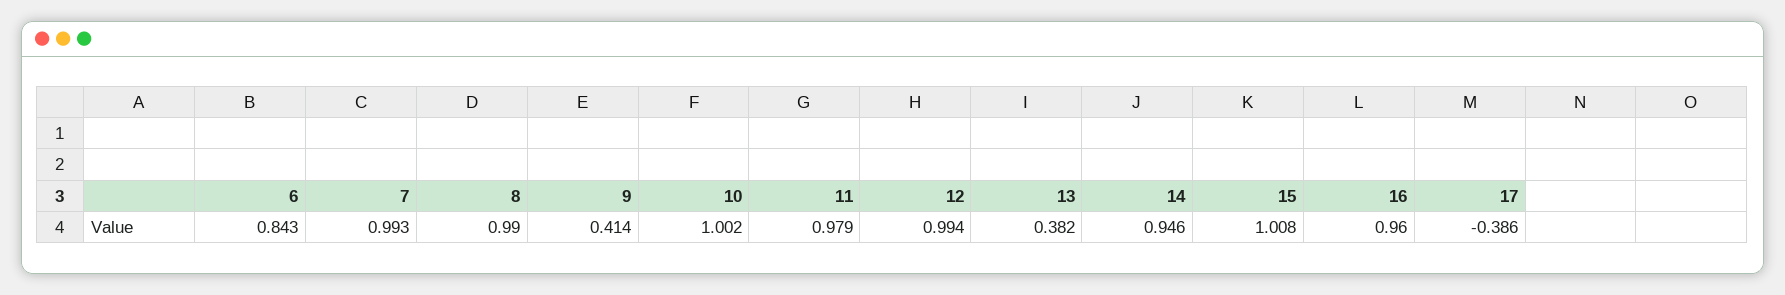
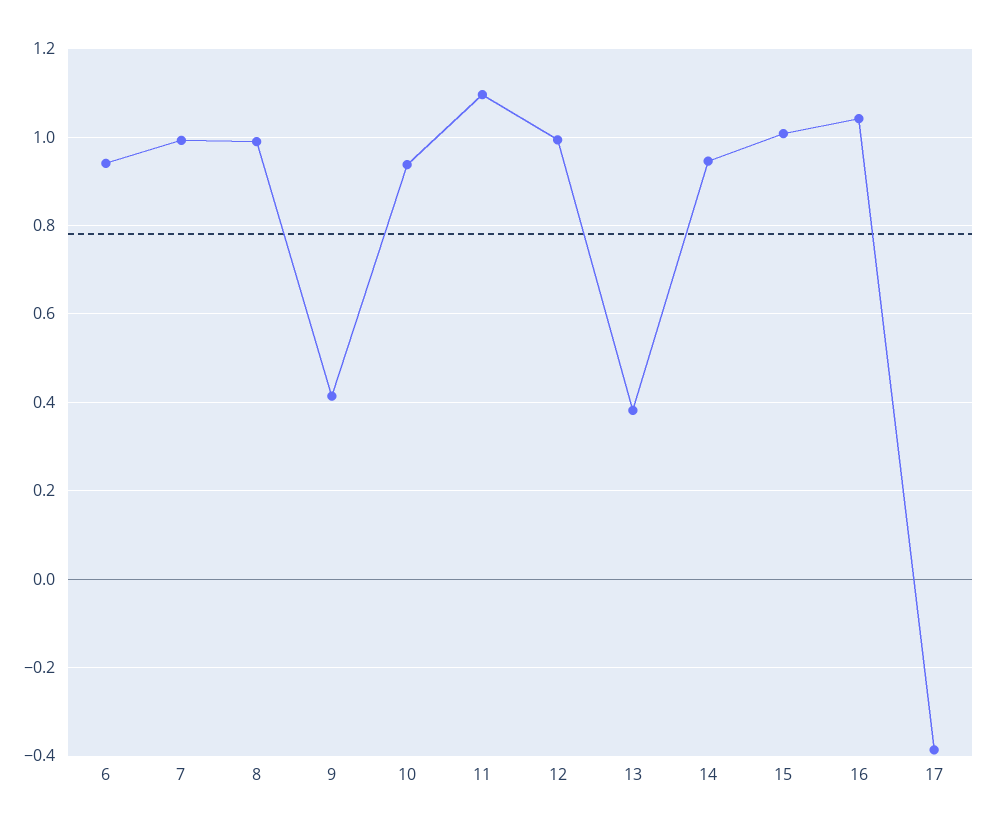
  {
-   "6": 0.843,
+   "6": 0.94,
    "7": 0.993,
    "8": 0.99,
    "9": 0.414,
-   "10": 1.002,
+   "10": 0.94,
-   "11": 0.979,
+   "11": 1.1,
    "12": 0.994,
    "13": 0.382,
    "14": 0.946,
    "15": 1.008,
-   "16": 0.96,
+   "16": 1.04,
    "17": -0.386
  }

